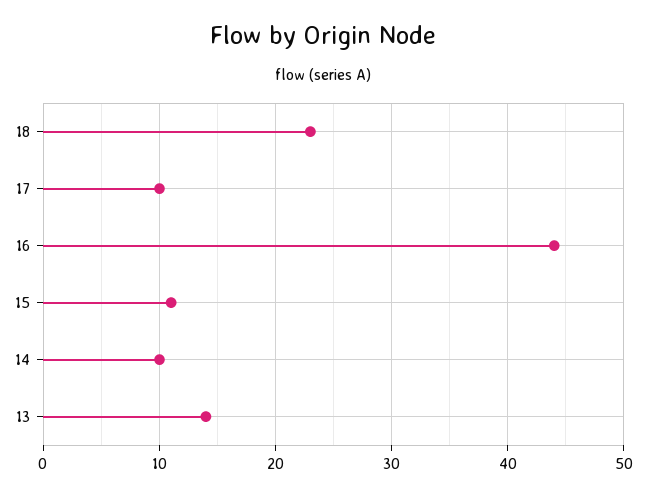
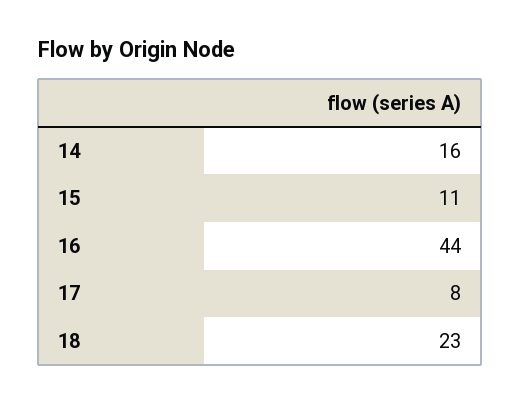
  {
    "18": 23,
-   "17": 10,
+   "17": 8,
    "16": 44,
    "15": 11,
-   "14": 10,
+   "14": 16
-   "13": 14
  }

